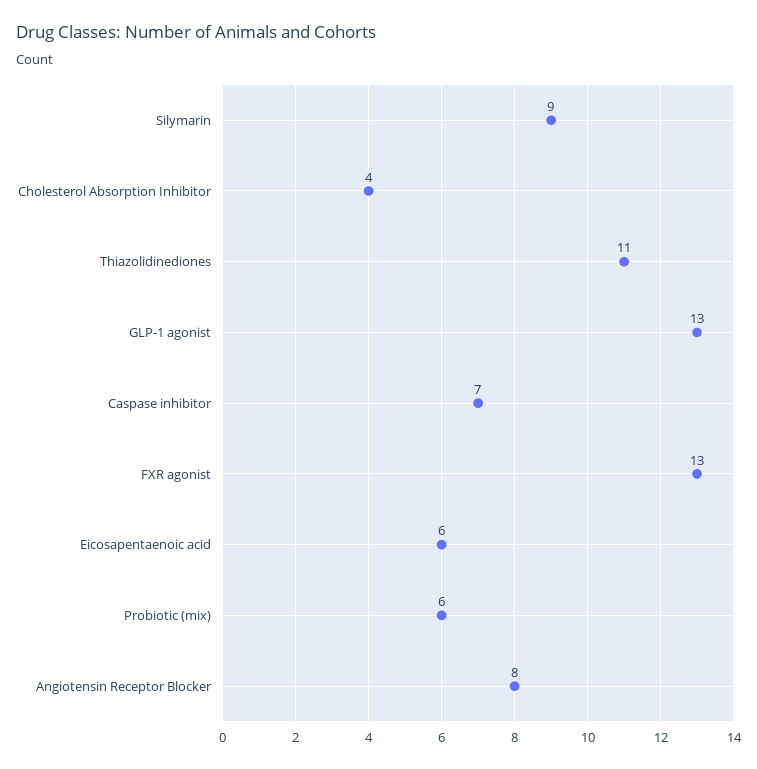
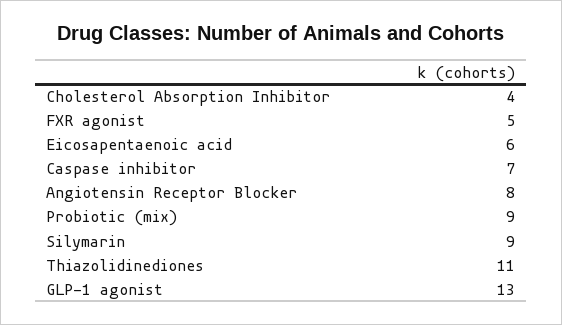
  {
    "Silymarin": 9,
    "Cholesterol Absorption Inhibitor": 4,
    "Thiazolidinediones": 11,
    "GLP-1 agonist": 13,
    "Caspase inhibitor": 7,
-   "FXR agonist": 13,
+   "FXR agonist": 5,
    "Eicosapentaenoic acid": 6,
-   "Probiotic (mix)": 6,
+   "Probiotic (mix)": 9,
    "Angiotensin Receptor Blocker": 8
  }

